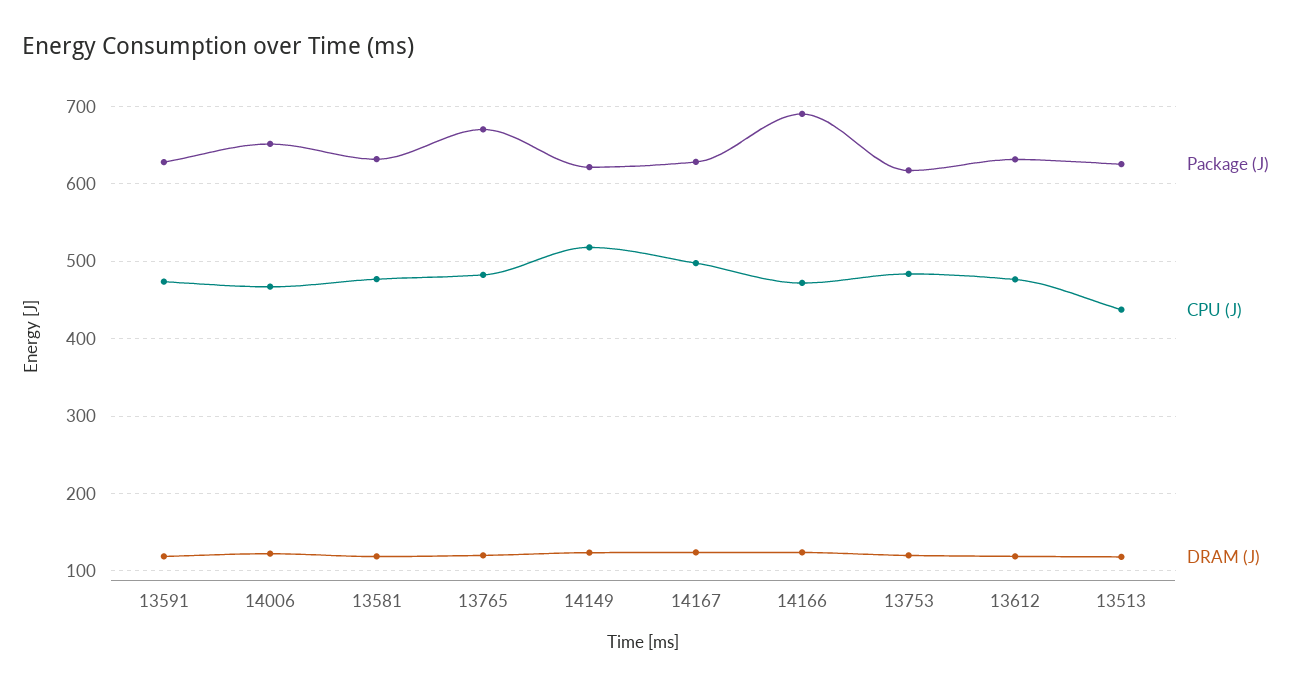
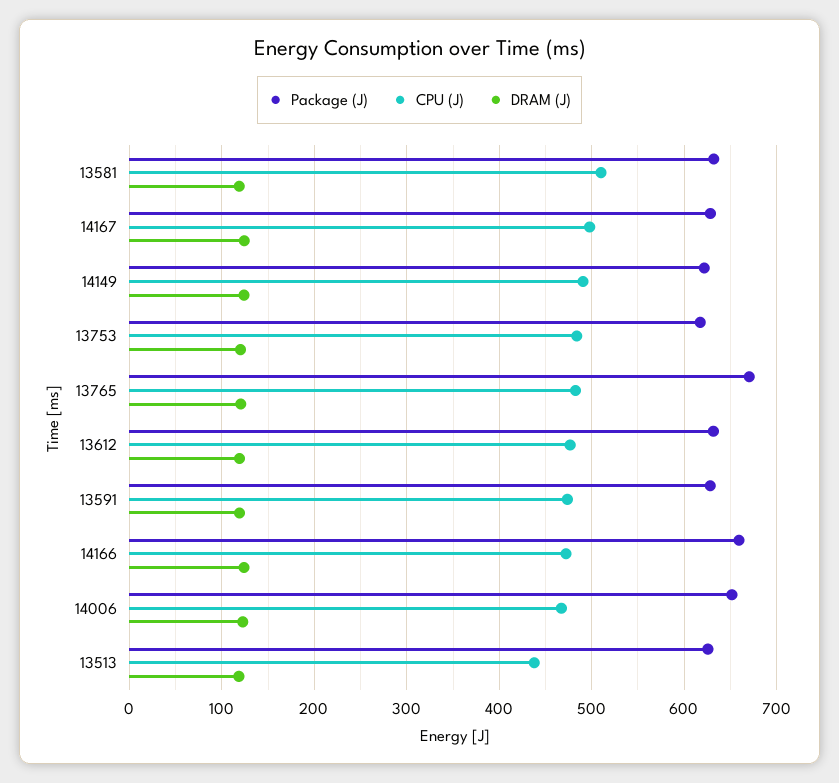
  {
    "Package (J)": {
      "13591": 630,
      "14006": 650,
      "13581": 630,
      "13765": 670,
      "14149": 620,
      "14167": 630,
-     "14166": 690,
+     "14166": 660,
      "13753": 620,
      "13612": 630,
      "13513": 630
    },
    "CPU (J)": {
      "13591": 470,
      "14006": 470,
-     "13581": 480,
+     "13581": 510,
      "13765": 480,
-     "14149": 520,
+     "14149": 490,
      "14167": 500,
      "14166": 470,
      "13753": 480,
      "13612": 480,
      "13513": 440
    },
    "DRAM (J)": {
      "13591": 120,
      "14006": 120,
      "13581": 120,
      "13765": 120,
      "14149": 120,
      "14167": 120,
      "14166": 120,
      "13753": 120,
      "13612": 120,
      "13513": 120
    }
  }

